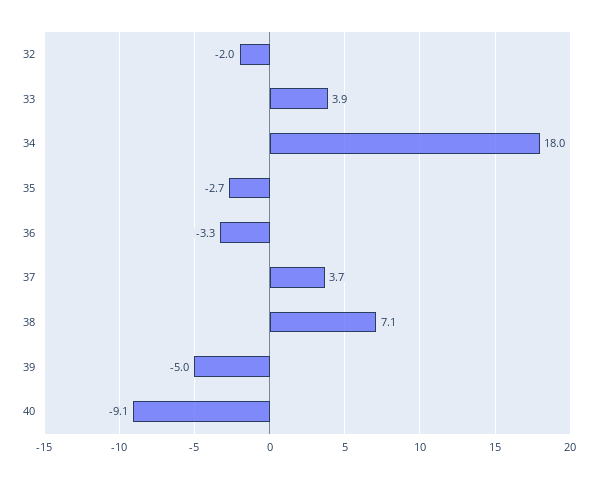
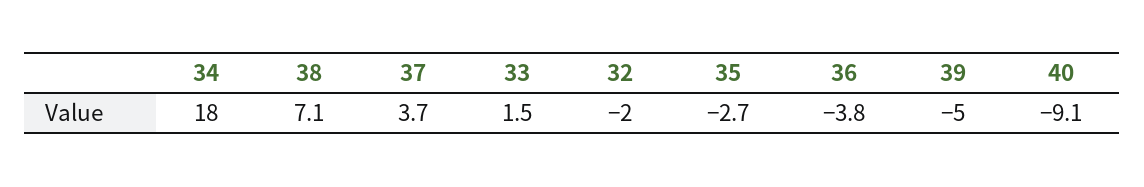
  {
    "32": -2,
-   "33": 3.9,
+   "33": 1.5,
    "34": 18,
    "35": -2.7,
-   "36": -3.3,
+   "36": -3.8,
    "37": 3.7,
    "38": 7.1,
    "39": -5,
    "40": -9.1
  }

